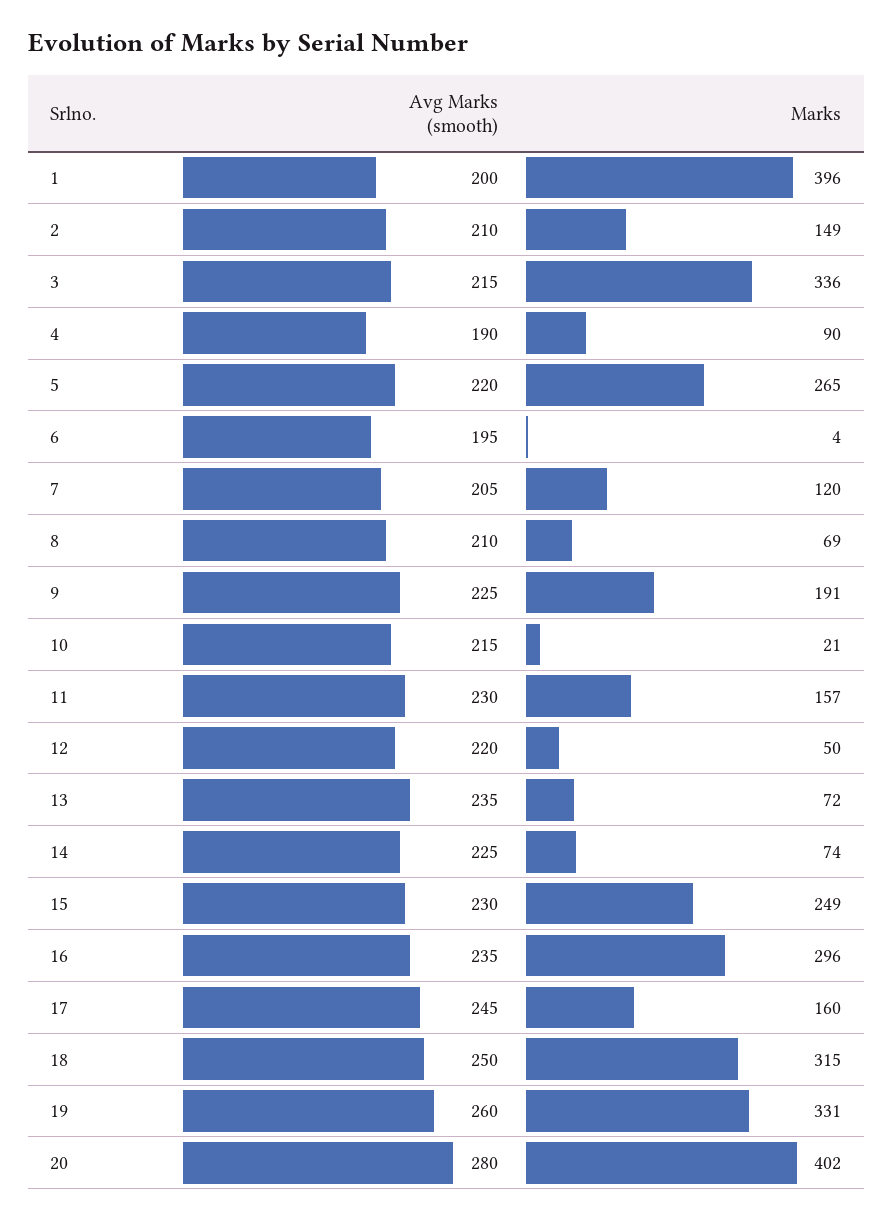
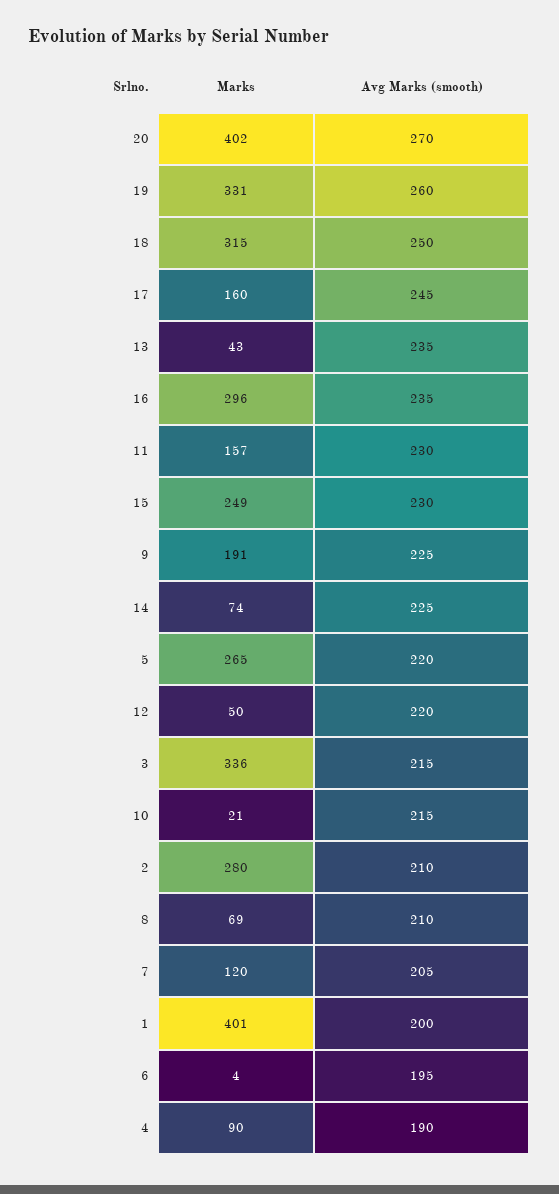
  {
    "Avg Marks (smooth)": {
      "1": 200,
      "2": 210,
      "3": 215,
      "4": 190,
      "5": 220,
      "6": 195,
      "7": 205,
      "8": 210,
      "9": 225,
      "10": 215,
      "11": 230,
      "12": 220,
      "13": 235,
      "14": 225,
      "15": 230,
      "16": 235,
      "17": 245,
      "18": 250,
      "19": 260,
-     "20": 280
+     "20": 270
    },
    "Marks": {
-     "1": 396,
+     "1": 401,
-     "2": 149,
+     "2": 280,
      "3": 336,
      "4": 90,
      "5": 265,
      "6": 4,
      "7": 120,
      "8": 69,
      "9": 191,
      "10": 21,
      "11": 157,
      "12": 50,
-     "13": 72,
+     "13": 43,
      "14": 74,
      "15": 249,
      "16": 296,
      "17": 160,
      "18": 315,
      "19": 331,
      "20": 402
    }
  }

